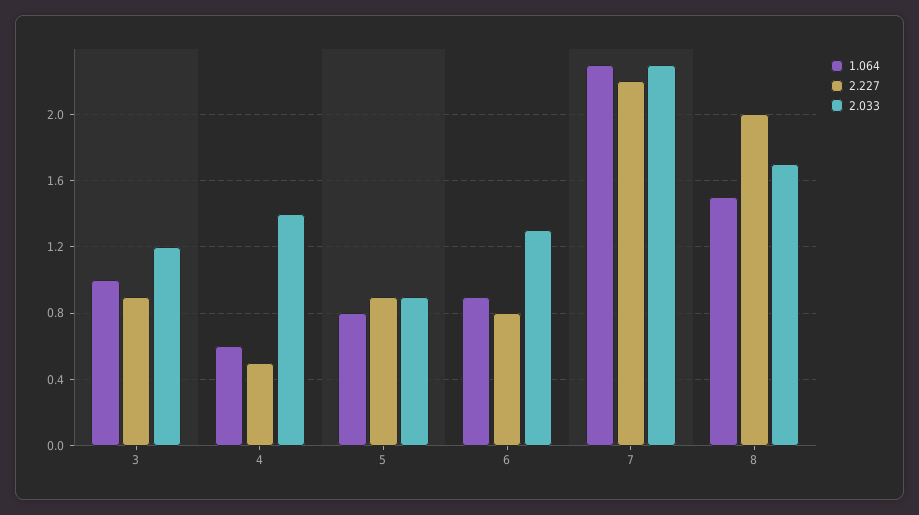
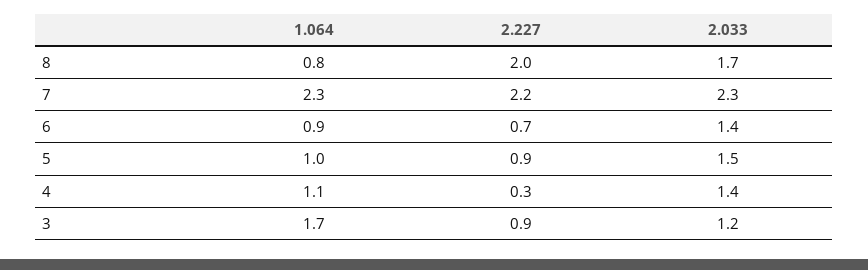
  {
    "1.064": {
-     "3": 1,
+     "3": 1.7,
-     "4": 0.6,
+     "4": 1.1,
-     "5": 0.8,
+     "5": 1,
      "6": 0.9,
      "7": 2.3,
-     "8": 1.5
+     "8": 0.8
    },
    "2.227": {
      "3": 0.9,
-     "4": 0.5,
+     "4": 0.3,
      "5": 0.9,
-     "6": 0.8,
+     "6": 0.7,
      "7": 2.2,
      "8": 2
    },
    "2.033": {
      "3": 1.2,
      "4": 1.4,
-     "5": 0.9,
+     "5": 1.5,
-     "6": 1.3,
+     "6": 1.4,
      "7": 2.3,
      "8": 1.7
    }
  }

